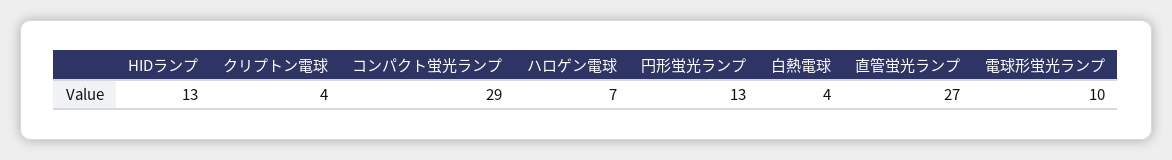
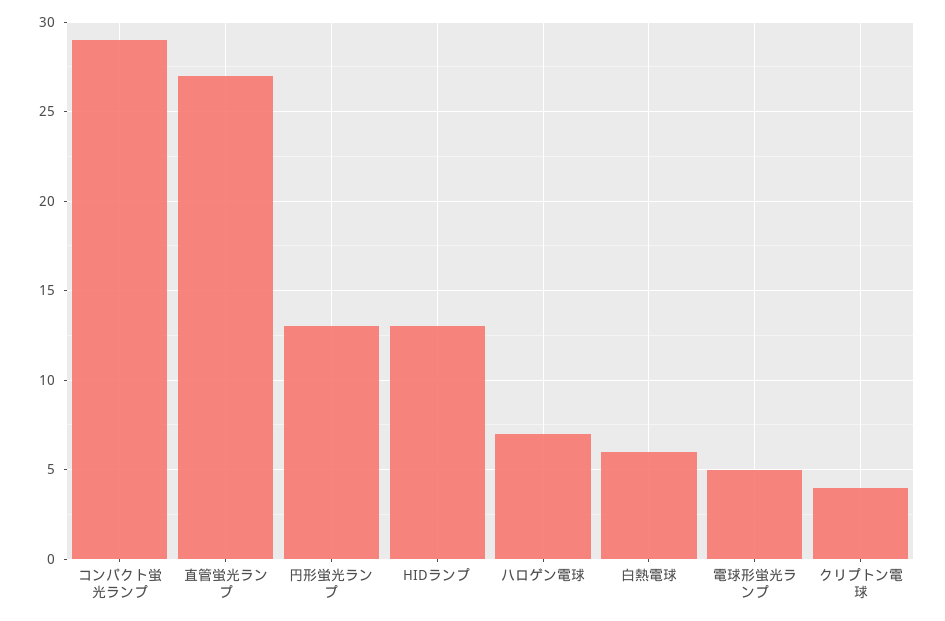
  {
    "HIDランプ": 13,
    "クリプトン電球": 4,
    "コンパクト蛍光ランプ": 29,
    "ハロゲン電球": 7,
    "円形蛍光ランプ": 13,
-   "白熱電球": 4,
+   "白熱電球": 6,
    "直管蛍光ランプ": 27,
-   "電球形蛍光ランプ": 10
+   "電球形蛍光ランプ": 5
  }

